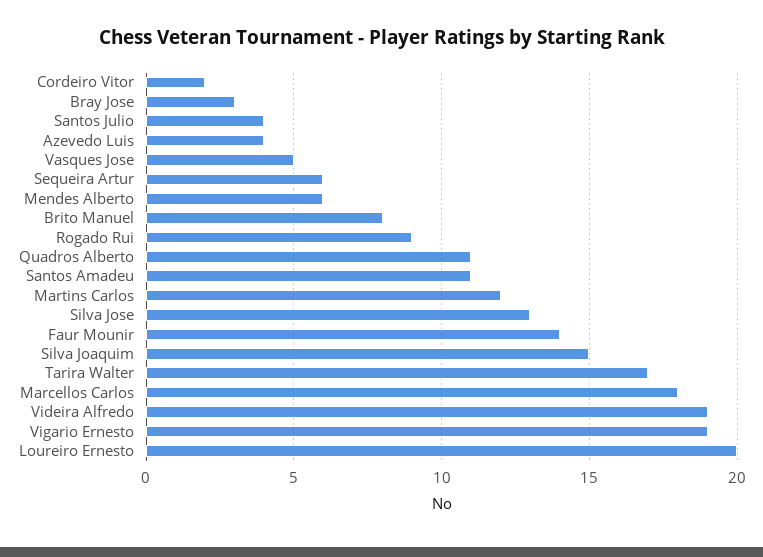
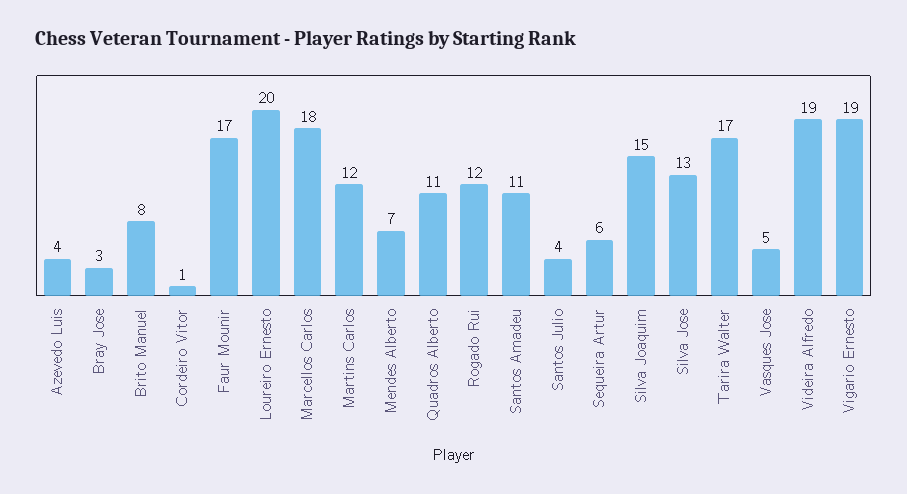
  {
-   "Cordeiro Vitor": 2,
+   "Cordeiro Vitor": 1,
    "Bray Jose": 3,
    "Santos Julio": 4,
    "Azevedo Luis": 4,
    "Vasques Jose": 5,
    "Sequeira Artur": 6,
-   "Mendes Alberto": 6,
+   "Mendes Alberto": 7,
    "Brito Manuel": 8,
-   "Rogado Rui": 9,
+   "Rogado Rui": 12,
    "Quadros Alberto": 11,
    "Santos Amadeu": 11,
    "Martins Carlos": 12,
    "Silva Jose": 13,
-   "Faur Mounir": 14,
+   "Faur Mounir": 17,
    "Silva Joaquim": 15,
    "Tarira Walter": 17,
    "Marcellos Carlos": 18,
    "Videira Alfredo": 19,
    "Vigario Ernesto": 19,
    "Loureiro Ernesto": 20
  }

